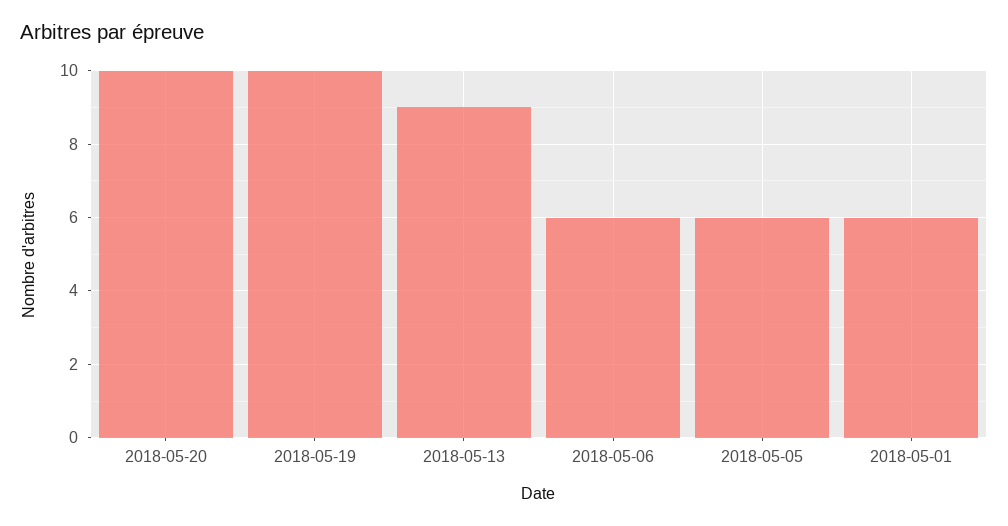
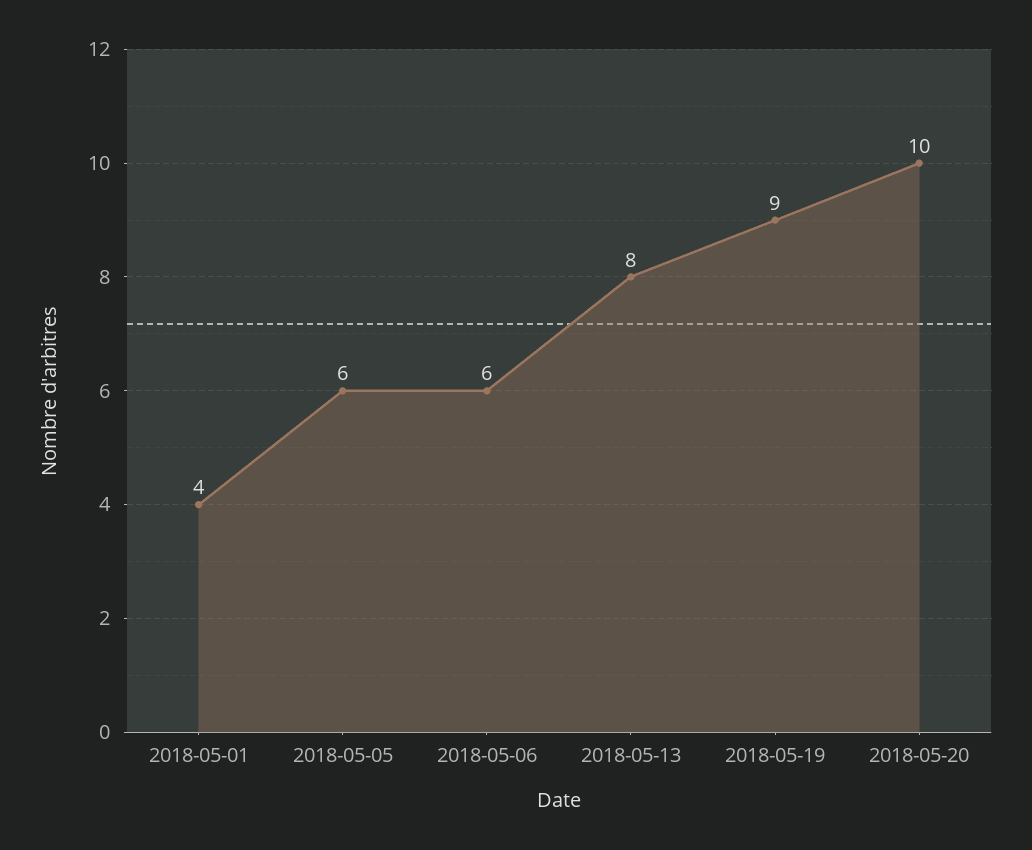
  {
    "2018-05-20": 10,
-   "2018-05-19": 10,
+   "2018-05-19": 9,
-   "2018-05-13": 9,
+   "2018-05-13": 8,
    "2018-05-06": 6,
    "2018-05-05": 6,
-   "2018-05-01": 6
+   "2018-05-01": 4
  }

